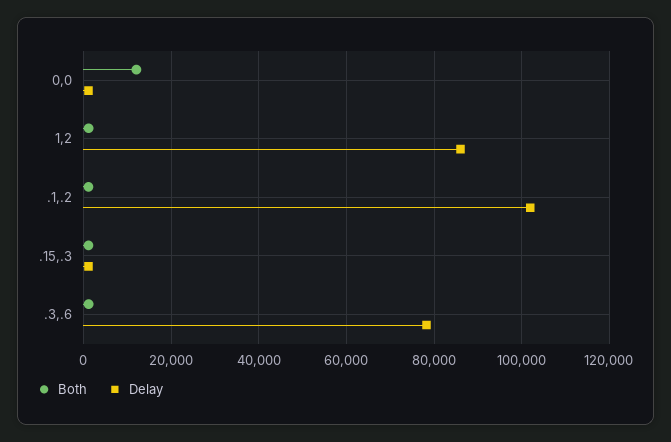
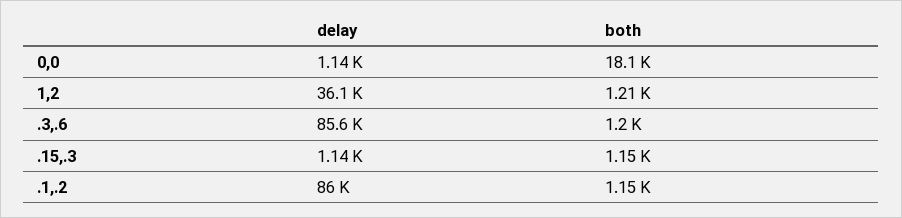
  {
    "Both": {
-     "0,0": 12000,
+     "0,0": 18100,
      "1,2": 1210,
      ".1,.2": 1150,
      ".15,.3": 1150,
      ".3,.6": 1200
    },
    "Delay": {
      "0,0": 1140,
-     "1,2": 86000,
+     "1,2": 36100,
-     ".1,.2": 102000,
+     ".1,.2": 86000,
      ".15,.3": 1140,
-     ".3,.6": 78000
+     ".3,.6": 85600
    }
  }

